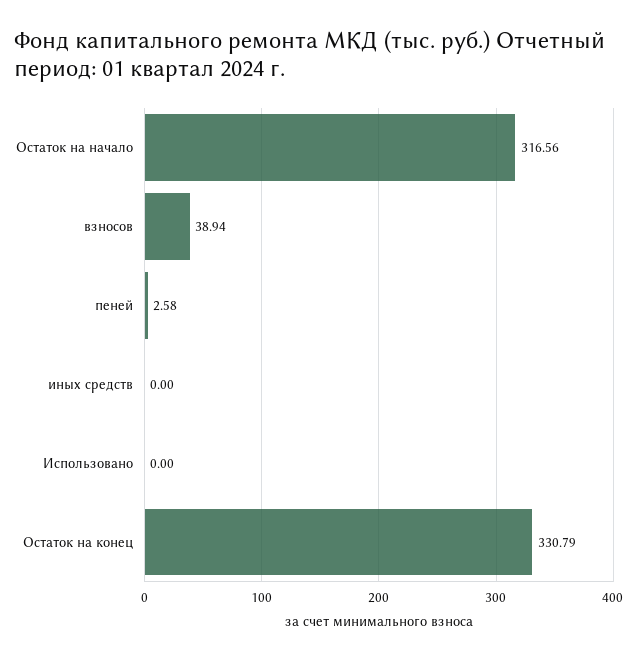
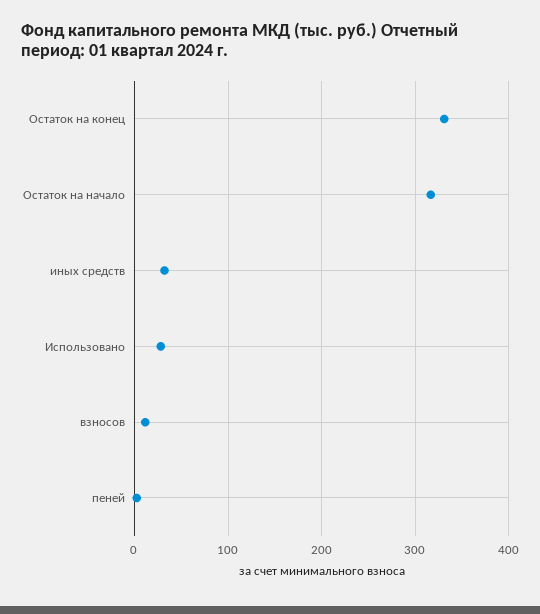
  {
    "Остаток на начало": 316.56,
-   "взносов": 38.94,
+   "взносов": 10,
    "пеней": 2.58,
-   "иных средств": 0,
+   "иных средств": 30,
-   "Использовано": 0,
+   "Использовано": 30,
    "Остаток на конец": 330.79
  }

